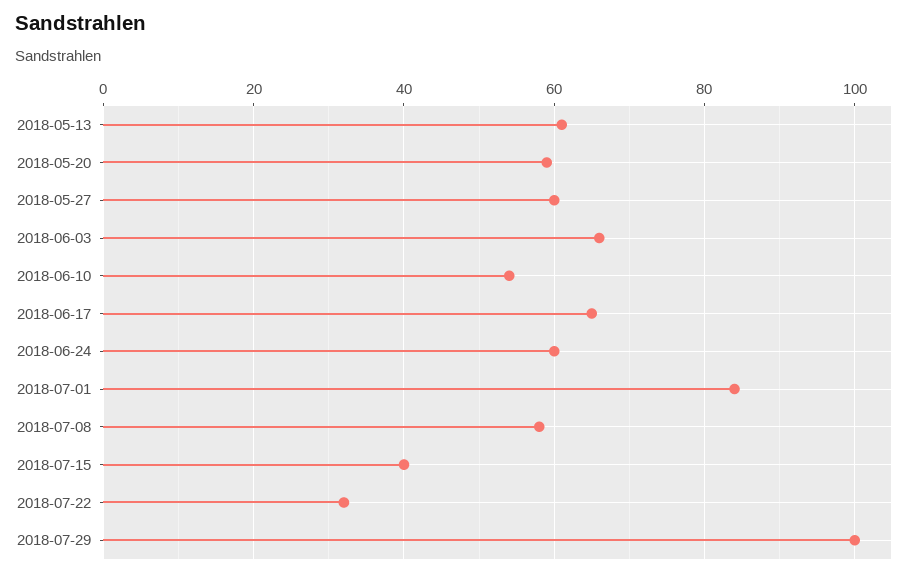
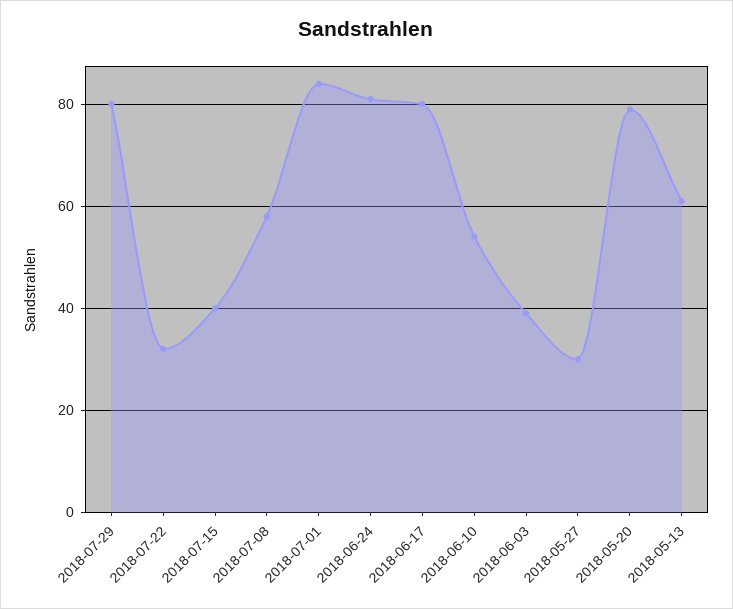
  {
    "2018-05-13": 60,
-   "2018-05-20": 60,
+   "2018-05-20": 80,
-   "2018-05-27": 60,
+   "2018-05-27": 30,
-   "2018-06-03": 65,
+   "2018-06-03": 40,
    "2018-06-10": 55,
-   "2018-06-17": 65,
+   "2018-06-17": 80,
-   "2018-06-24": 60,
+   "2018-06-24": 80,
    "2018-07-01": 85,
    "2018-07-08": 60,
    "2018-07-15": 40,
    "2018-07-22": 30,
-   "2018-07-29": 100
+   "2018-07-29": 80
  }

